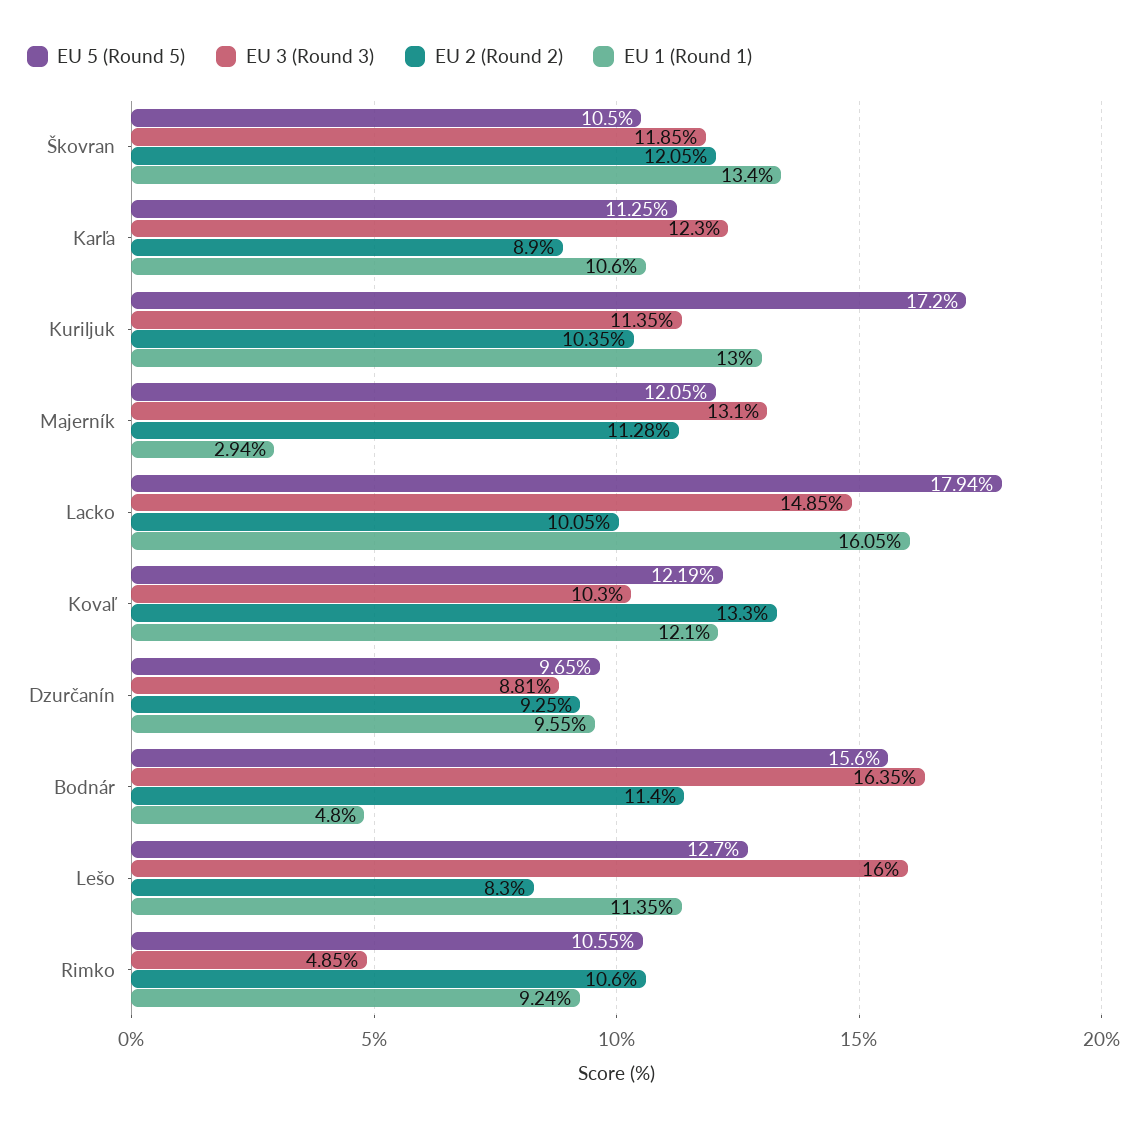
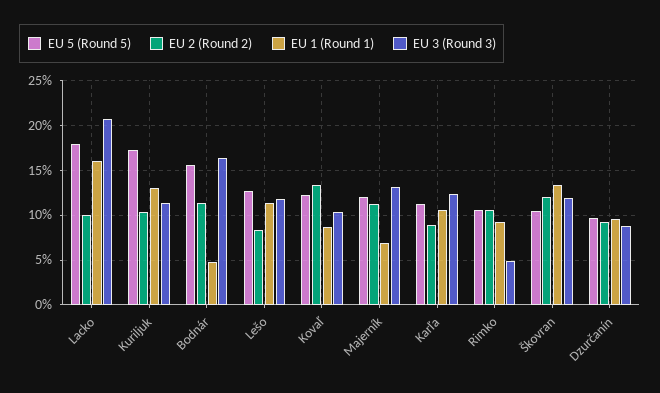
  {
    "EU 5 (Round 5)": {
      "Škovran": 10.5,
      "Karľa": 11.25,
      "Kuriljuk": 17.2,
      "Majerník": 12.05,
      "Lacko": 17.94,
      "Kovaľ": 12.19,
      "Dzurčanín": 9.65,
      "Bodnár": 15.6,
      "Lešo": 12.7,
      "Rimko": 10.55
    },
    "EU 3 (Round 3)": {
      "Škovran": 11.85,
      "Karľa": 12.3,
      "Kuriljuk": 11.35,
      "Majerník": 13.1,
-     "Lacko": 14.85,
+     "Lacko": 21,
      "Kovaľ": 10.3,
      "Dzurčanín": 8.81,
      "Bodnár": 16.35,
-     "Lešo": 16,
+     "Lešo": 12,
      "Rimko": 4.85
    },
    "EU 2 (Round 2)": {
      "Škovran": 12.05,
      "Karľa": 8.9,
      "Kuriljuk": 10.35,
      "Majerník": 11.28,
      "Lacko": 10.05,
      "Kovaľ": 13.3,
      "Dzurčanín": 9.25,
      "Bodnár": 11.4,
      "Lešo": 8.3,
      "Rimko": 10.6
    },
    "EU 1 (Round 1)": {
      "Škovran": 13.4,
      "Karľa": 10.6,
      "Kuriljuk": 13,
-     "Majerník": 2.94,
+     "Majerník": 7,
      "Lacko": 16.05,
-     "Kovaľ": 12.1,
+     "Kovaľ": 9,
      "Dzurčanín": 9.55,
      "Bodnár": 4.8,
      "Lešo": 11.35,
      "Rimko": 9.24
    }
  }

